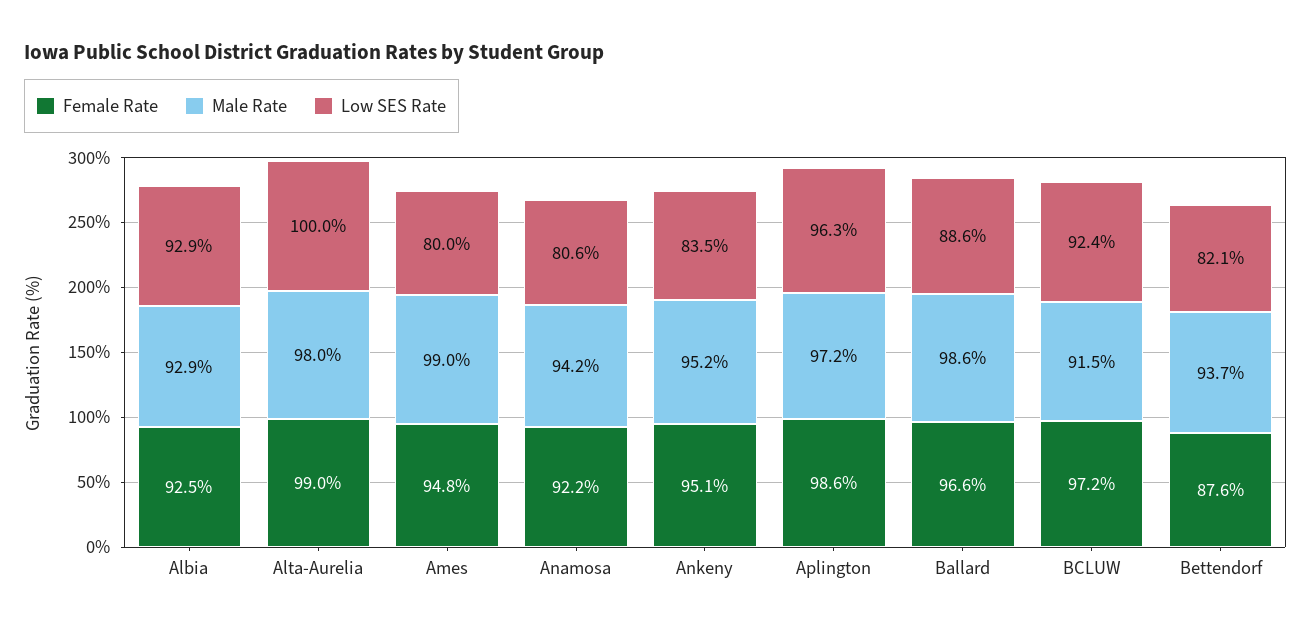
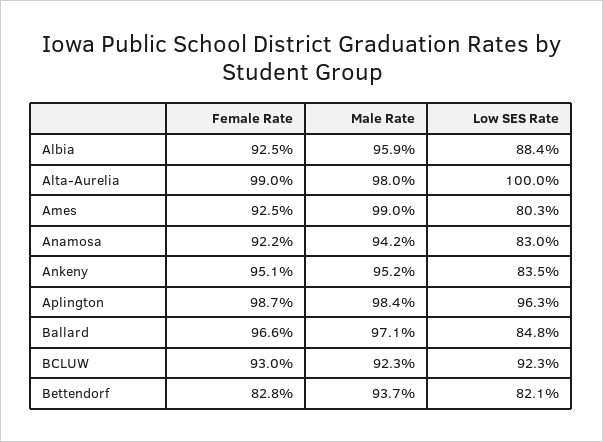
  {
    "Female Rate": {
      "Albia": 92.5,
      "Alta-Aurelia": 99,
-     "Ames": 94.8,
+     "Ames": 92.5,
      "Anamosa": 92.2,
      "Ankeny": 95.1,
-     "Aplington": 98.6,
+     "Aplington": 98.7,
      "Ballard": 96.6,
-     "BCLUW": 97.2,
+     "BCLUW": 93,
-     "Bettendorf": 87.6
+     "Bettendorf": 82.8
    },
    "Male Rate": {
-     "Albia": 92.9,
+     "Albia": 95.9,
      "Alta-Aurelia": 98,
      "Ames": 99,
      "Anamosa": 94.2,
      "Ankeny": 95.2,
-     "Aplington": 97.2,
+     "Aplington": 98.4,
-     "Ballard": 98.6,
+     "Ballard": 97.1,
-     "BCLUW": 91.5,
+     "BCLUW": 92.3,
      "Bettendorf": 93.7
    },
    "Low SES Rate": {
-     "Albia": 92.9,
+     "Albia": 88.4,
      "Alta-Aurelia": 100,
-     "Ames": 80,
+     "Ames": 80.3,
-     "Anamosa": 80.6,
+     "Anamosa": 83,
      "Ankeny": 83.5,
      "Aplington": 96.3,
-     "Ballard": 88.6,
+     "Ballard": 84.8,
-     "BCLUW": 92.4,
+     "BCLUW": 92.3,
      "Bettendorf": 82.1
    }
  }

